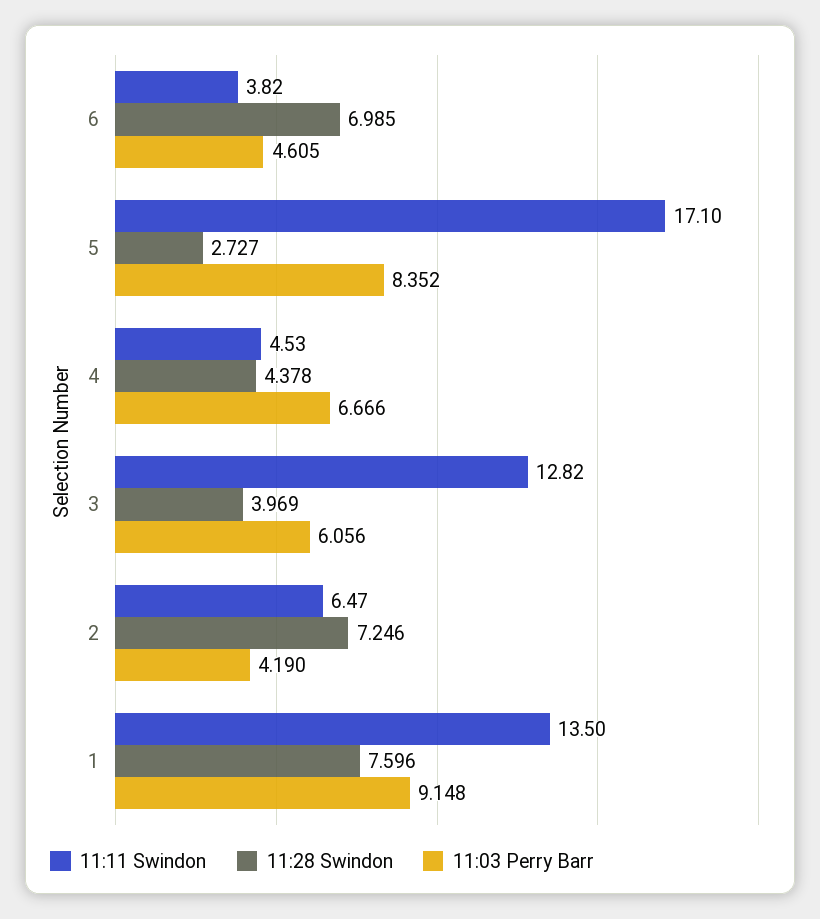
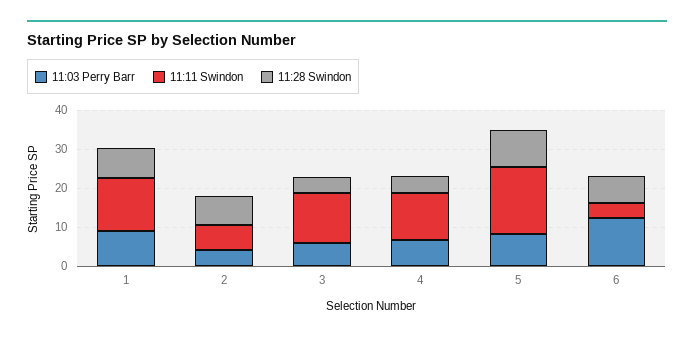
  {
    "11:11 Swindon": {
      "6": 3.82,
      "5": 17.1,
-     "4": 4.53,
+     "4": 12.5,
      "3": 12.82,
      "2": 6.47,
      "1": 13.5
    },
    "11:28 Swindon": {
      "6": 6.985,
-     "5": 2.727,
+     "5": 10,
      "4": 4.378,
      "3": 3.969,
      "2": 7.246,
      "1": 7.596
    },
    "11:03 Perry Barr": {
-     "6": 4.605,
+     "6": 12.5,
      "5": 8.352,
      "4": 6.666,
      "3": 6.056,
      "2": 4.19,
      "1": 9.148
    }
  }

